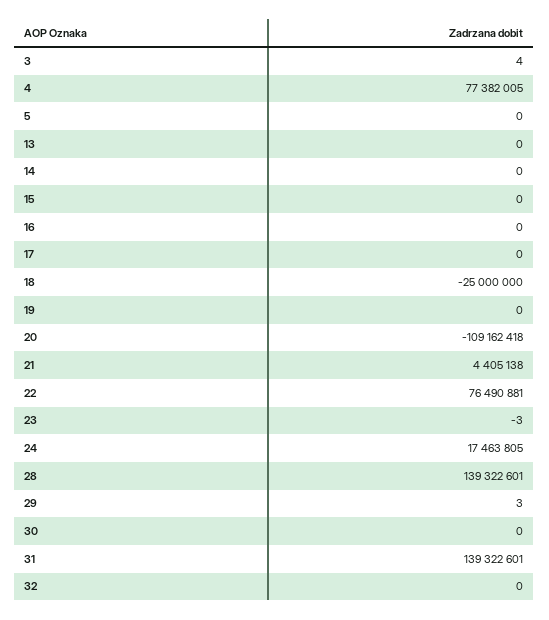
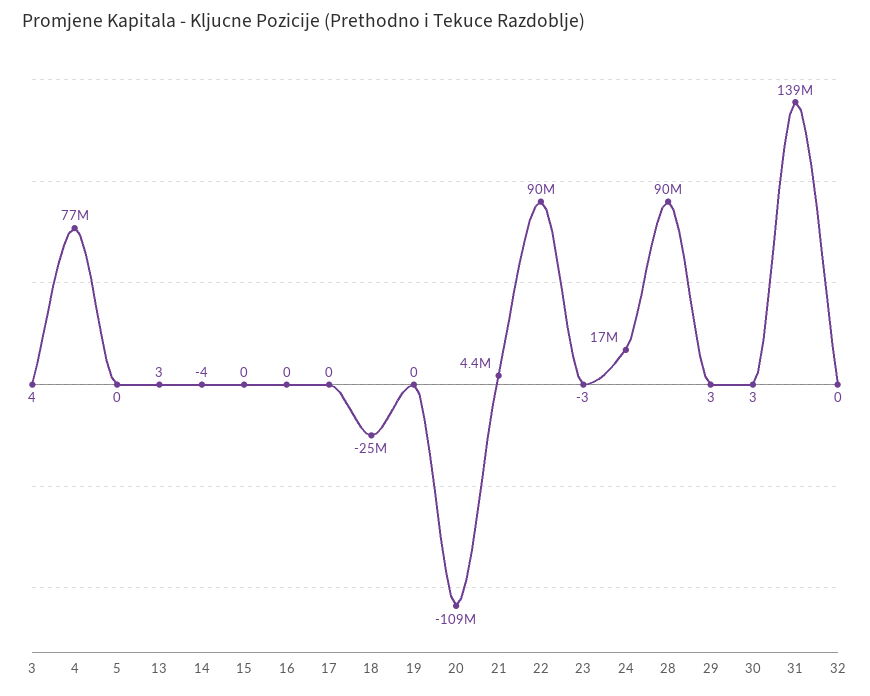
  {
    "3": 4,
    "4": 77382005,
    "5": 0,
-   "13": 0,
+   "13": 3,
-   "14": 0,
+   "14": -4,
    "15": 0,
    "16": 0,
    "17": 0,
    "18": -25000000,
    "19": 0,
    "20": -109162418,
    "21": 4405138,
-   "22": 76490881,
+   "22": 90000000,
    "23": -3,
    "24": 17463805,
-   "28": 139322601,
+   "28": 90000000,
    "29": 3,
-   "30": 0,
+   "30": 3,
    "31": 139322601,
    "32": 0
  }

